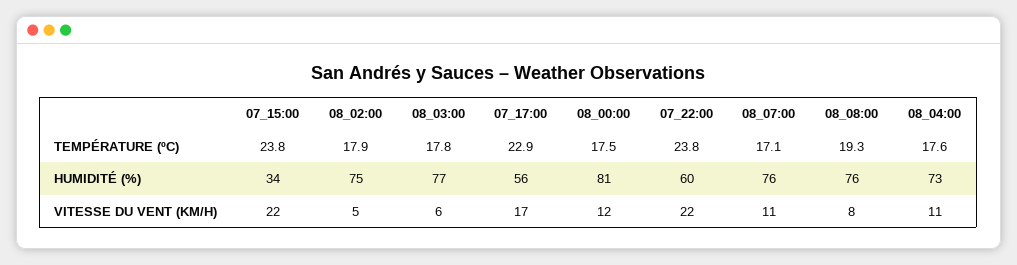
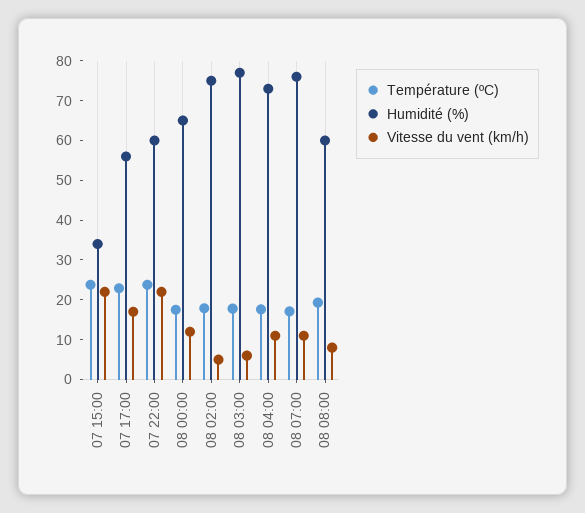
  {
    "TEMPÉRATURE (ºC)": {
      "07_15:00": 23.8,
      "08_02:00": 17.9,
      "08_03:00": 17.8,
      "07_17:00": 22.9,
      "08_00:00": 17.5,
      "07_22:00": 23.8,
      "08_07:00": 17.1,
      "08_08:00": 19.3,
      "08_04:00": 17.6
    },
    "HUMIDITÉ (%)": {
      "07_15:00": 34,
      "08_02:00": 75,
      "08_03:00": 77,
      "07_17:00": 56,
-     "08_00:00": 81,
+     "08_00:00": 65,
      "07_22:00": 60,
      "08_07:00": 76,
-     "08_08:00": 76,
+     "08_08:00": 60,
      "08_04:00": 73
    },
    "VITESSE DU VENT (KM/H)": {
      "07_15:00": 22,
      "08_02:00": 5,
      "08_03:00": 6,
      "07_17:00": 17,
      "08_00:00": 12,
      "07_22:00": 22,
      "08_07:00": 11,
      "08_08:00": 8,
      "08_04:00": 11
    }
  }

